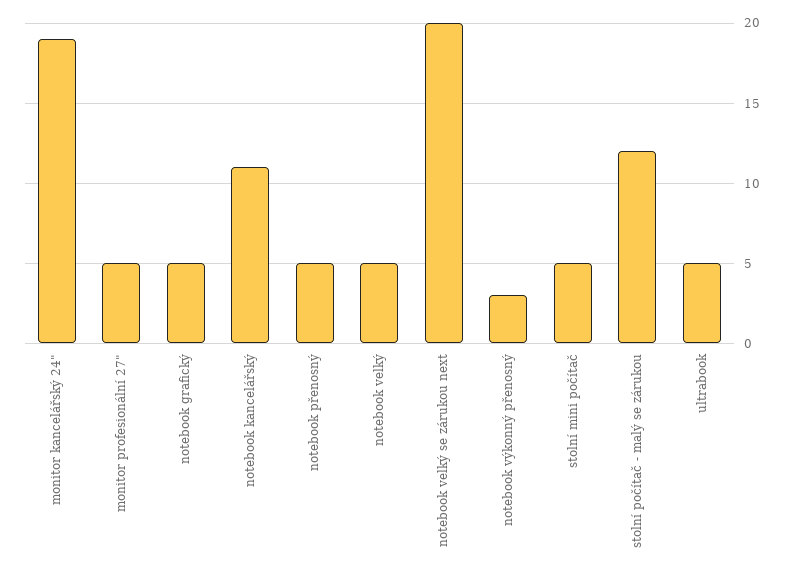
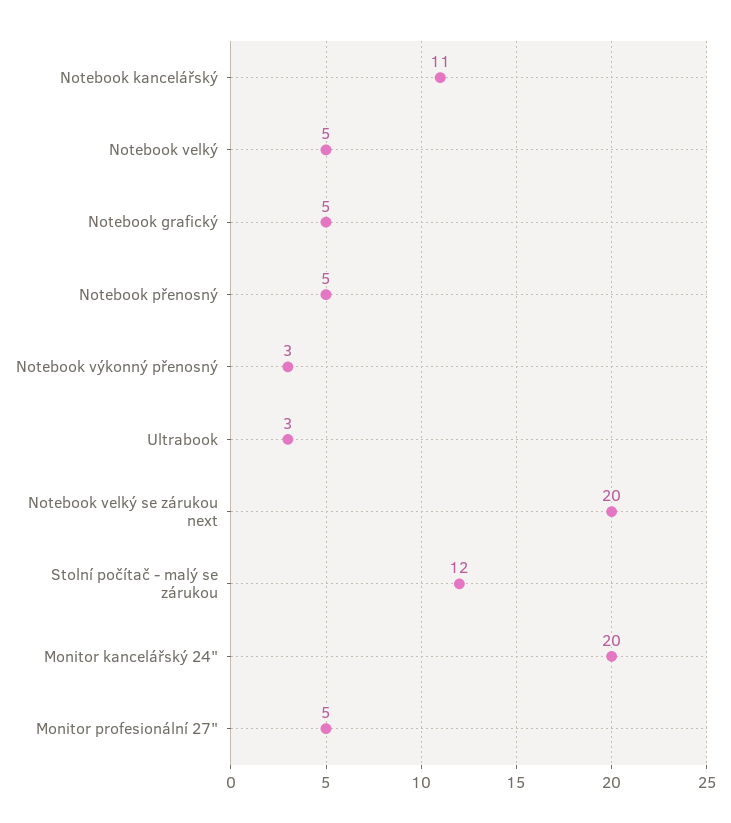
  {
-   "monitor kancelářský 24\"": 19,
+   "monitor kancelářský 24\"": 20,
    "monitor profesionální 27\"": 5,
    "notebook grafický": 5,
    "notebook kancelářský": 11,
    "notebook přenosný": 5,
    "notebook velký": 5,
    "notebook velký se zárukou next": 20,
    "notebook výkonný přenosný": 3,
-   "stolní mini počítač": 5,
    "stolní počítač - malý se zárukou": 12,
-   "ultrabook": 5
+   "ultrabook": 3
  }

